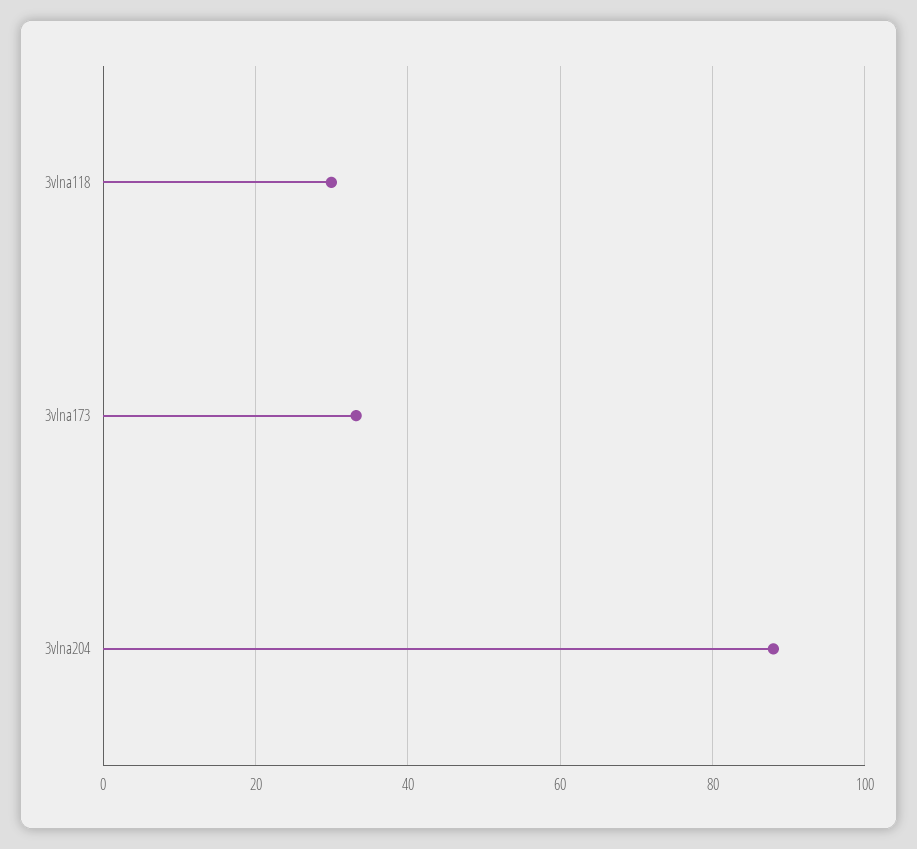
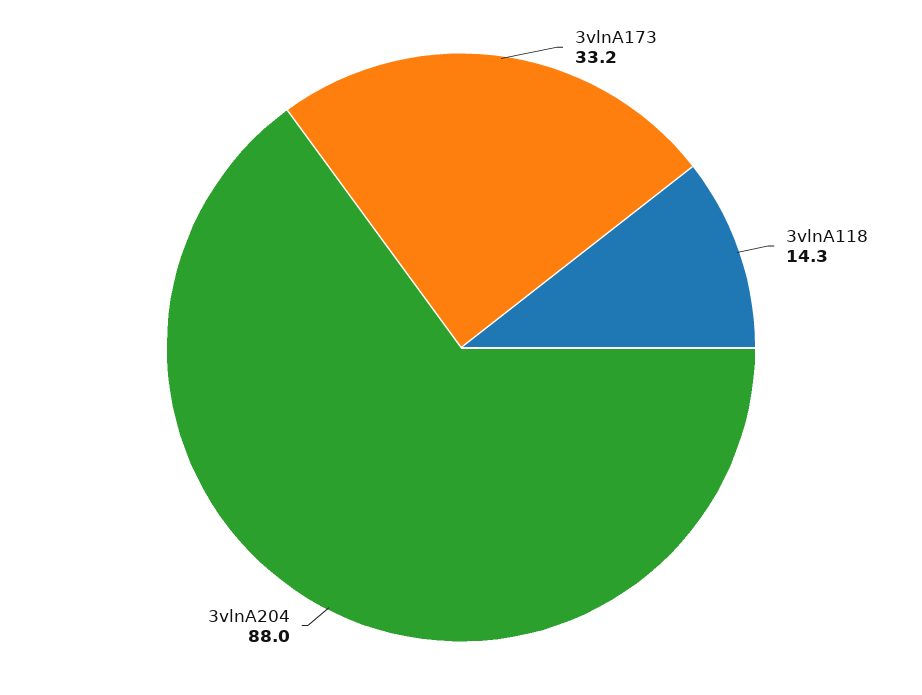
  {
-   "3vlna118": 30,
+   "3vlna118": 14.3,
    "3vlna173": 33.2,
    "3vlna204": 88
  }

